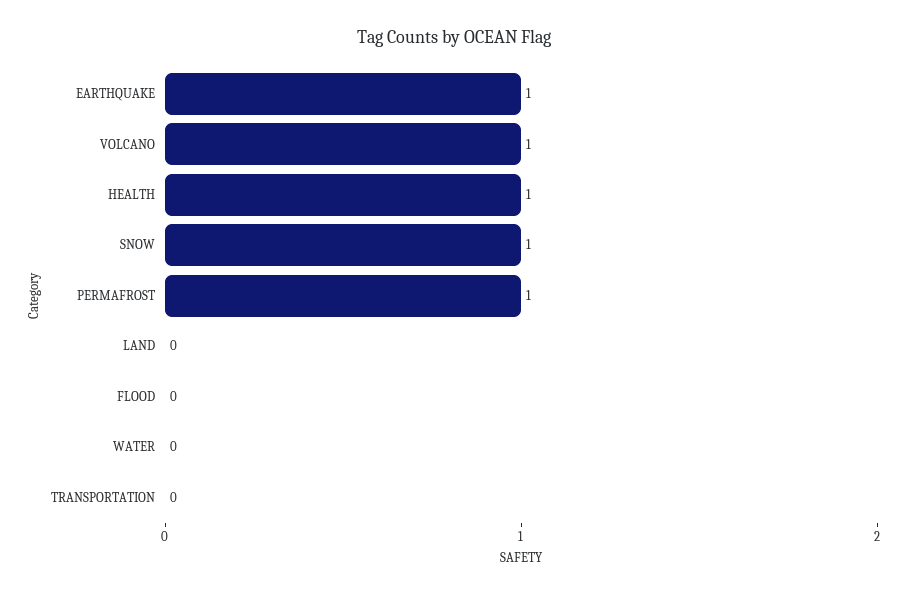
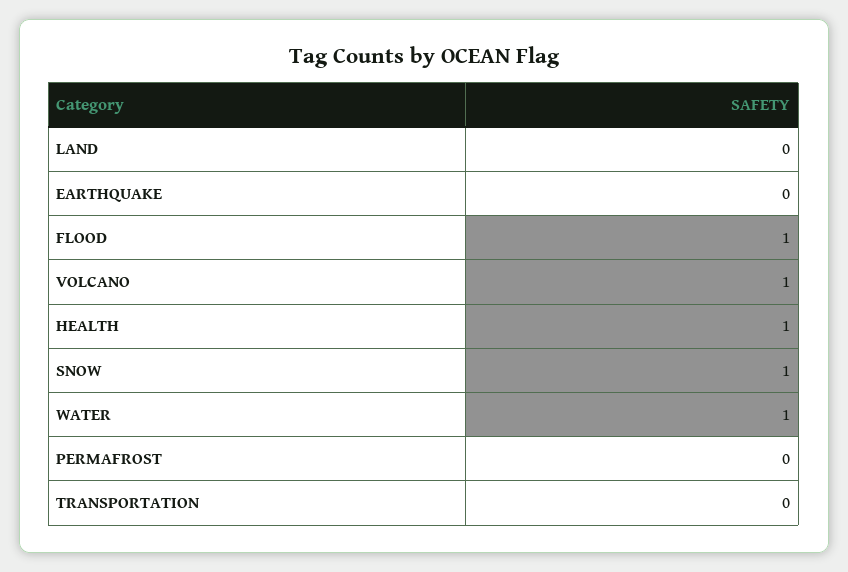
  {
-   "EARTHQUAKE": 1,
+   "EARTHQUAKE": 0,
    "VOLCANO": 1,
    "HEALTH": 1,
    "SNOW": 1,
-   "PERMAFROST": 1,
+   "PERMAFROST": 0,
    "LAND": 0,
-   "FLOOD": 0,
+   "FLOOD": 1,
-   "WATER": 0,
+   "WATER": 1,
    "TRANSPORTATION": 0
  }

